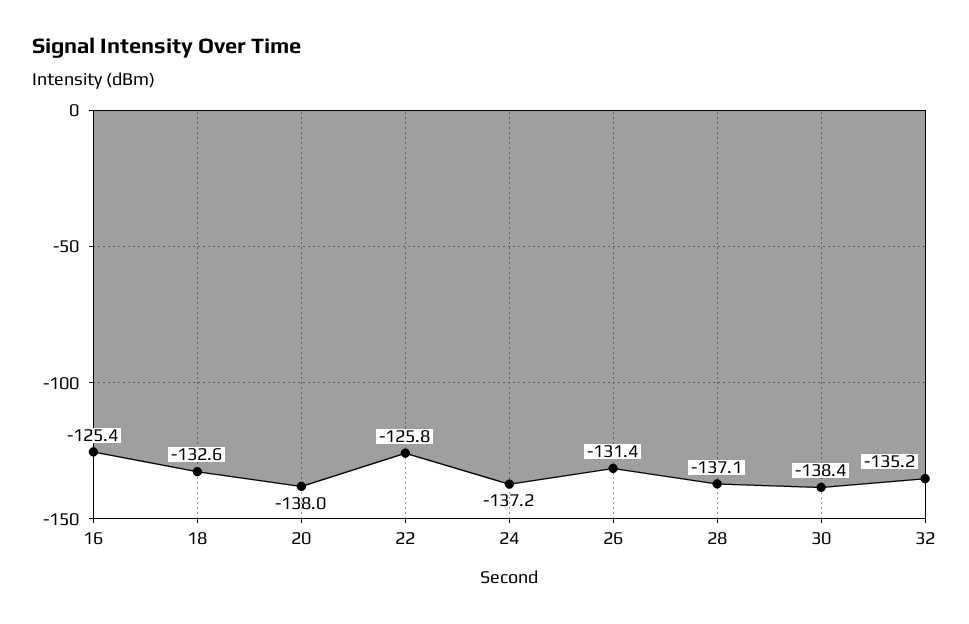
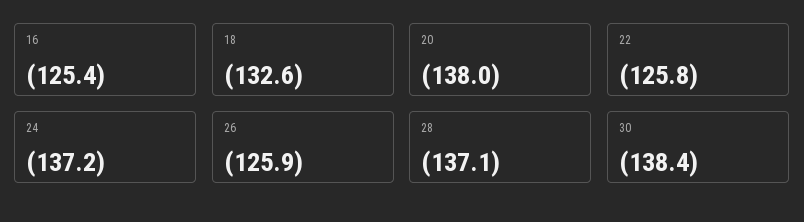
  {
    "16": -125.4,
    "18": -132.6,
    "20": -138,
    "22": -125.8,
    "24": -137.2,
-   "26": -131.4,
+   "26": -125.9,
    "28": -137.1,
-   "30": -138.4,
+   "30": -138.4
-   "32": -135.2
  }

